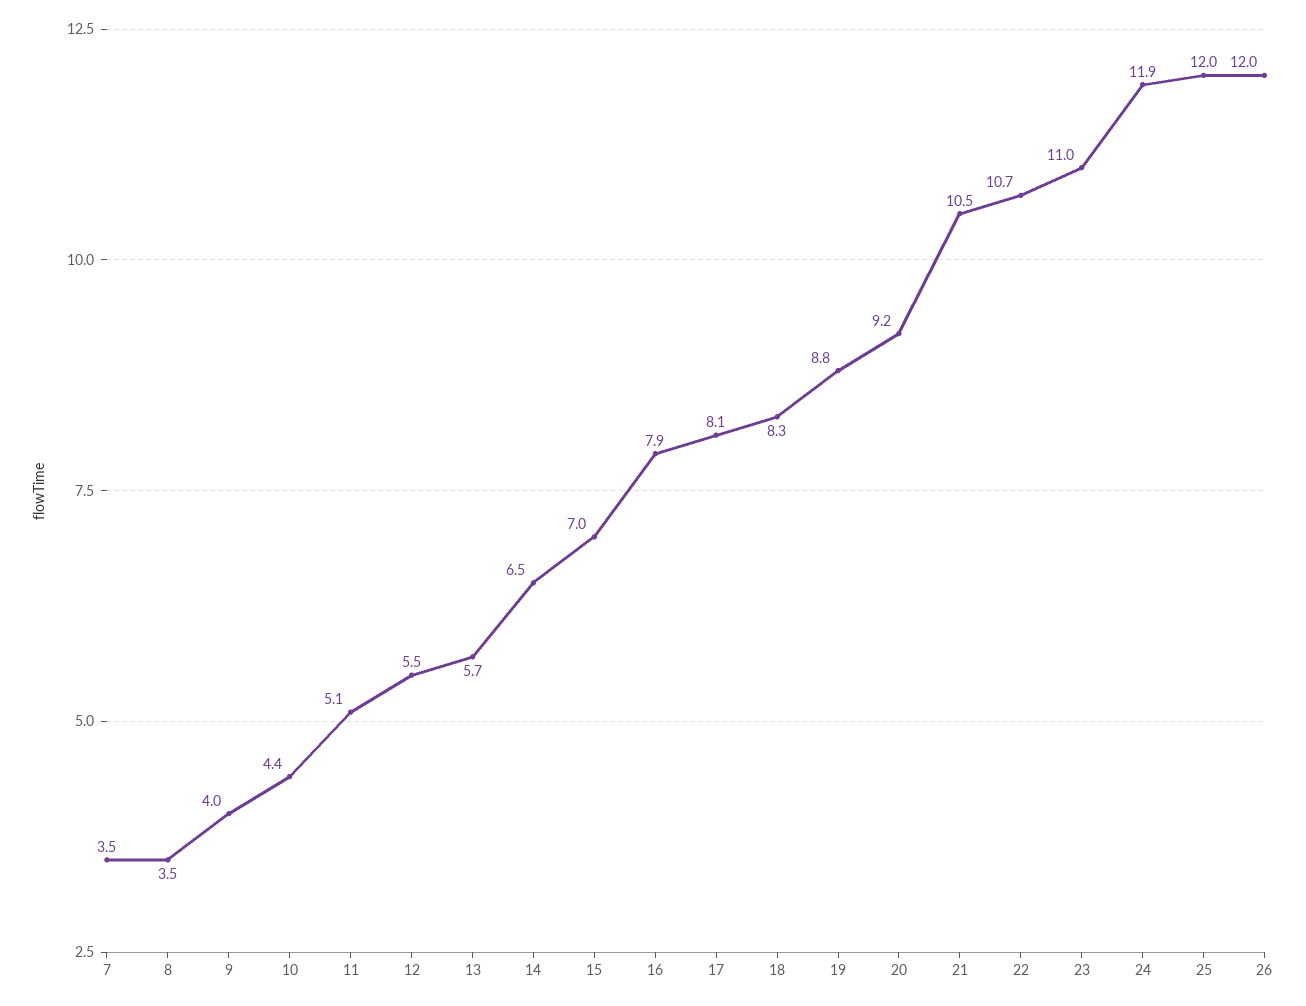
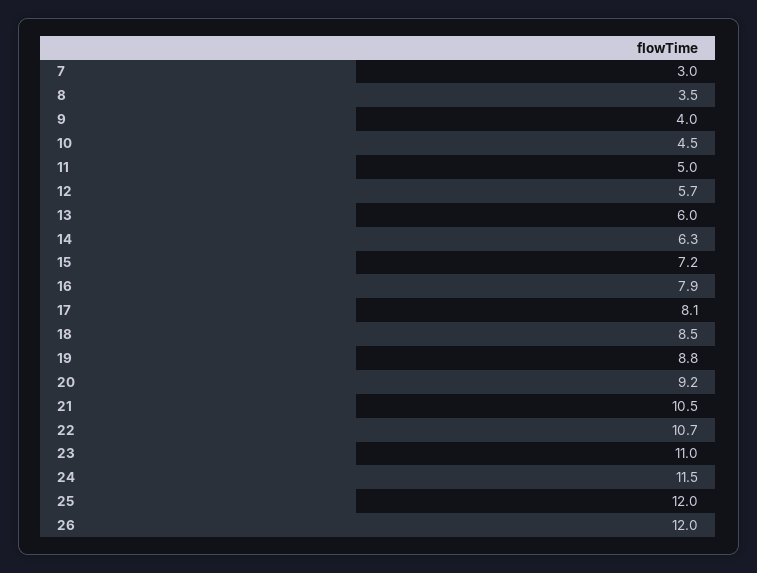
  {
-   "7": 3.5,
+   "7": 3,
    "8": 3.5,
    "9": 4,
-   "10": 4.4,
+   "10": 4.5,
-   "11": 5.1,
+   "11": 5,
-   "12": 5.5,
+   "12": 5.7,
-   "13": 5.7,
+   "13": 6,
-   "14": 6.5,
+   "14": 6.3,
-   "15": 7,
+   "15": 7.2,
    "16": 7.9,
    "17": 8.1,
-   "18": 8.3,
+   "18": 8.5,
    "19": 8.8,
    "20": 9.2,
    "21": 10.5,
    "22": 10.7,
    "23": 11,
-   "24": 11.9,
+   "24": 11.5,
    "25": 12,
    "26": 12
  }

